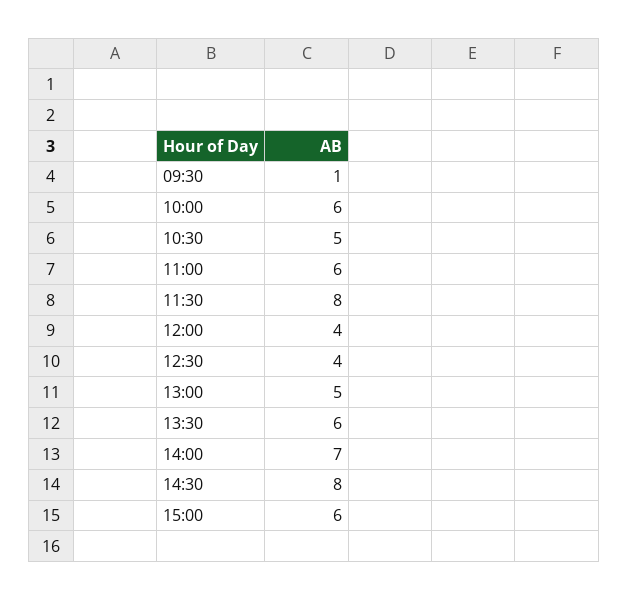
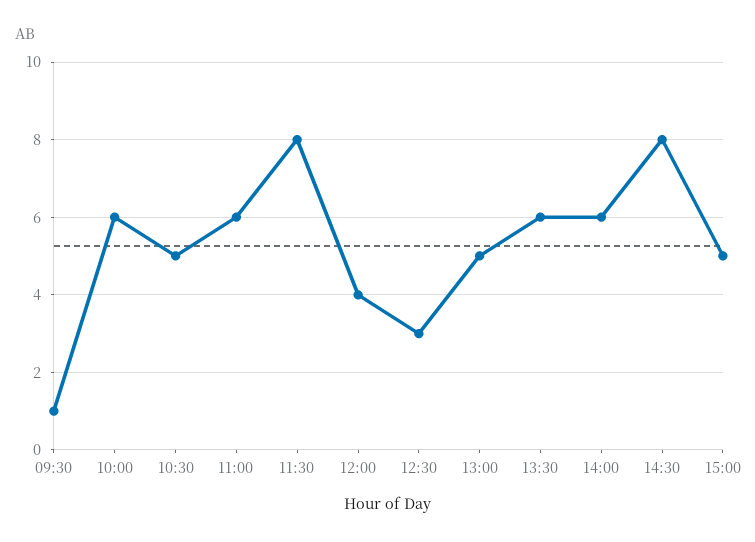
  {
    "09:30": 1,
    "10:00": 6,
    "10:30": 5,
    "11:00": 6,
    "11:30": 8,
    "12:00": 4,
-   "12:30": 4,
+   "12:30": 3,
    "13:00": 5,
    "13:30": 6,
-   "14:00": 7,
+   "14:00": 6,
    "14:30": 8,
-   "15:00": 6
+   "15:00": 5
  }

